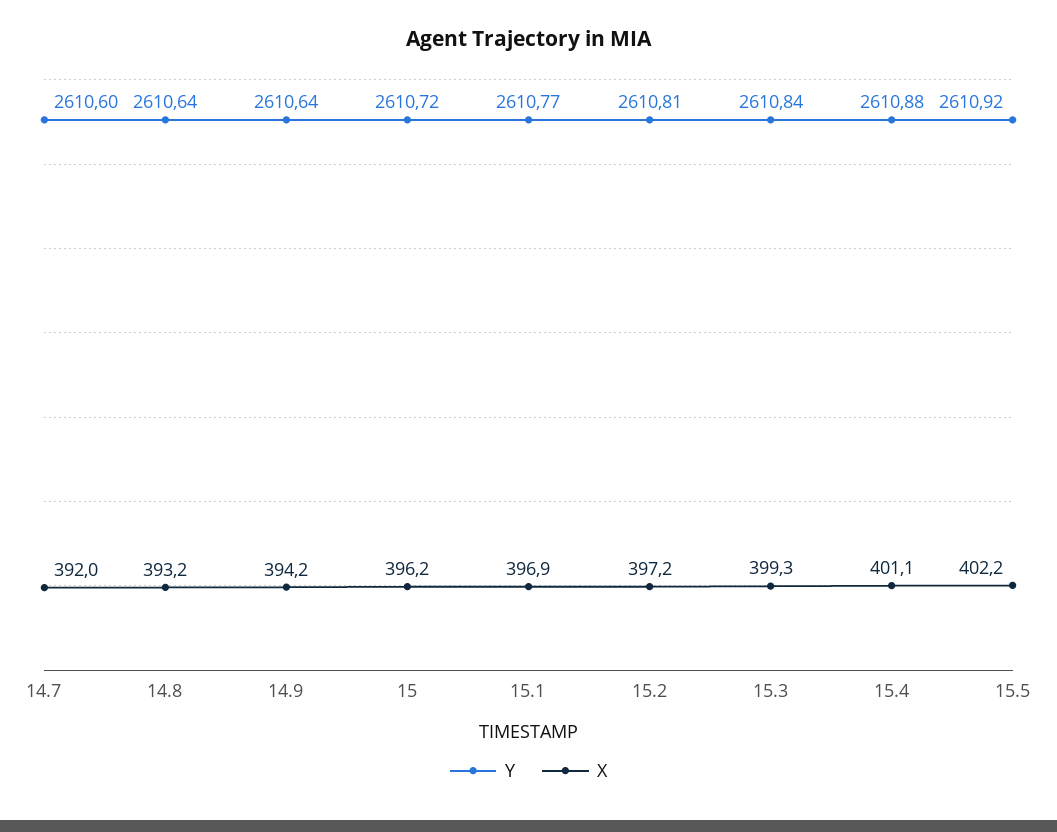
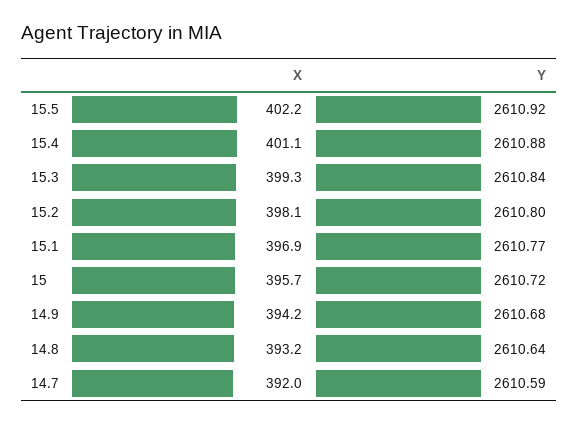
  {
    "Y": {
-     "14.7": 2610.6,
+     "14.7": 2610.59,
      "14.8": 2610.64,
-     "14.9": 2610.64,
+     "14.9": 2610.68,
      "15": 2610.72,
      "15.1": 2610.77,
-     "15.2": 2610.81,
+     "15.2": 2610.8,
      "15.3": 2610.84,
      "15.4": 2610.88,
      "15.5": 2610.92
    },
    "X": {
      "14.7": 392,
      "14.8": 393.2,
      "14.9": 394.2,
-     "15": 396.2,
+     "15": 395.7,
      "15.1": 396.9,
-     "15.2": 397.2,
+     "15.2": 398.1,
      "15.3": 399.3,
      "15.4": 401.1,
      "15.5": 402.2
    }
  }

